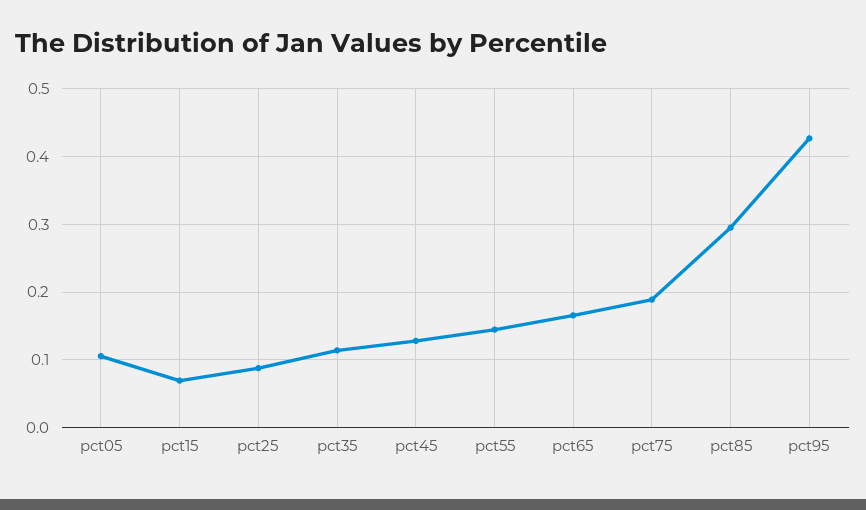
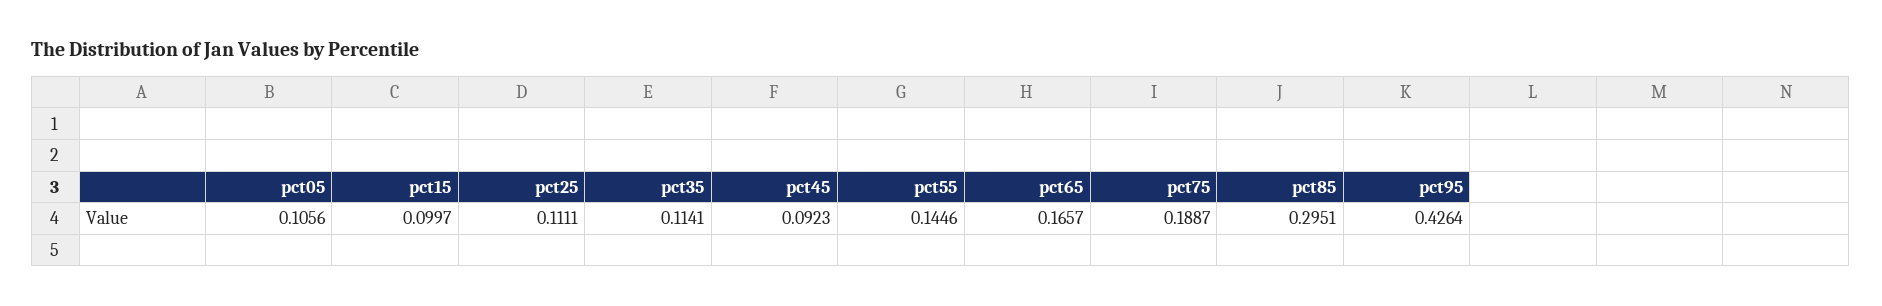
  {
    "pct05": 0.1056,
-   "pct15": 0.07,
+   "pct15": 0.0997,
-   "pct25": 0.09,
+   "pct25": 0.1111,
    "pct35": 0.1141,
-   "pct45": 0.13,
+   "pct45": 0.0923,
    "pct55": 0.1446,
    "pct65": 0.1657,
    "pct75": 0.1887,
    "pct85": 0.2951,
    "pct95": 0.4264
  }

